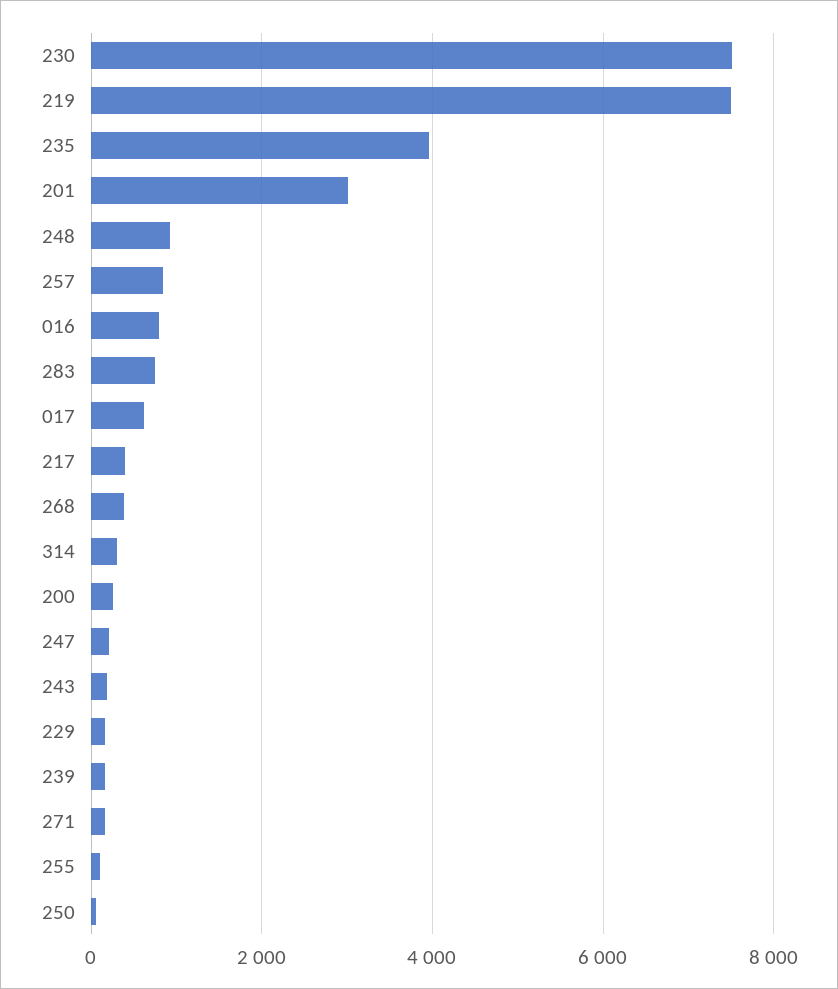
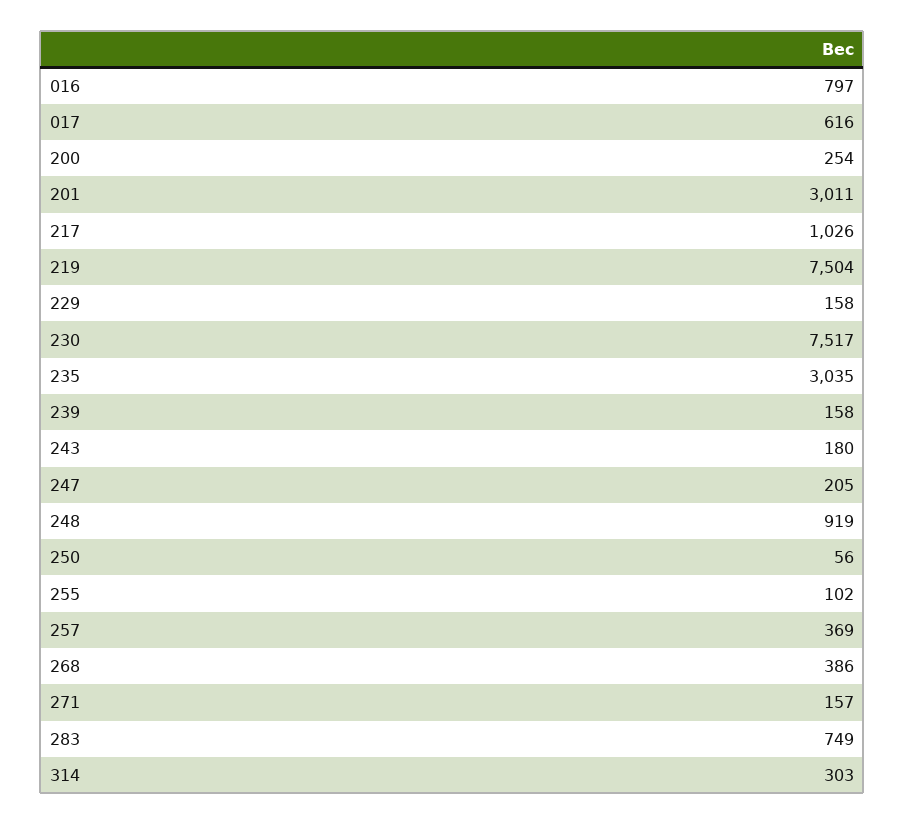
  {
    "230": 7517,
    "219": 7504,
-   "235": 4000,
+   "235": 3035,
    "201": 3011,
    "248": 919,
-   "257": 800,
+   "257": 369,
    "016": 797,
    "283": 749,
    "017": 616,
-   "217": 400,
+   "217": 1026,
    "268": 386,
    "314": 303,
    "200": 254,
    "247": 205,
    "243": 180,
    "229": 158,
    "239": 158,
    "271": 157,
    "255": 102,
    "250": 56
  }

